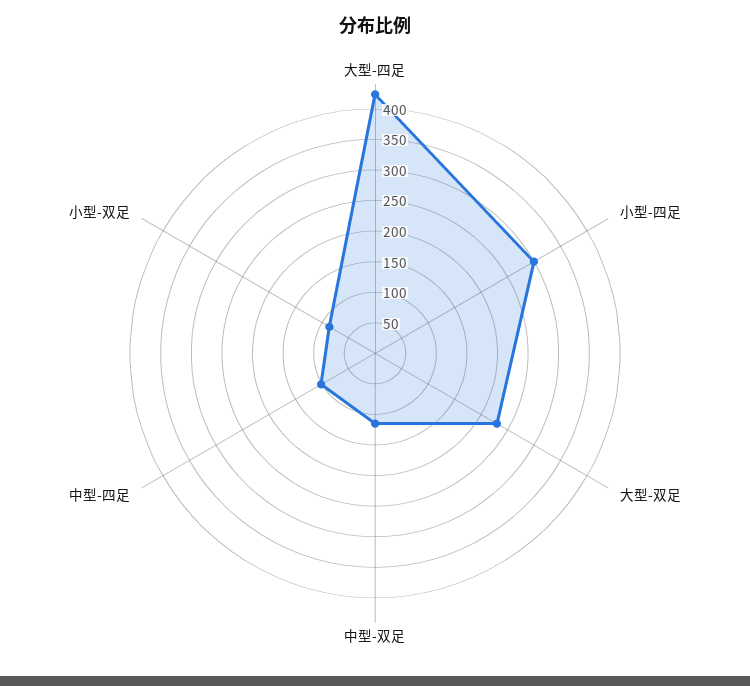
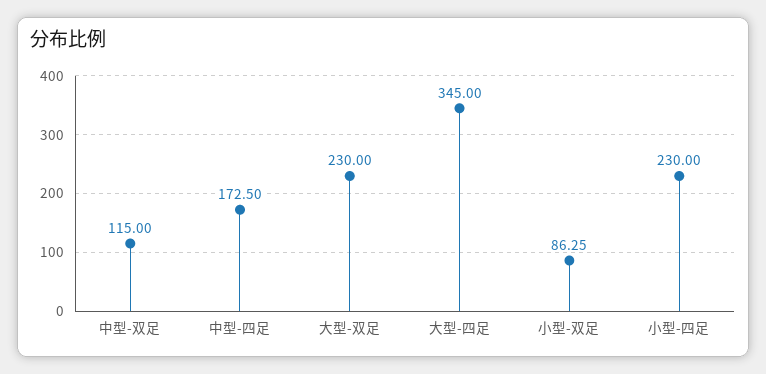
  {
-   "大型-四足": 425,
+   "大型-四足": 345,
-   "小型-四足": 300,
+   "小型-四足": 230,
    "大型-双足": 230,
    "中型-双足": 115,
-   "中型-四足": 100,
+   "中型-四足": 172.5,
    "小型-双足": 86.25
  }

